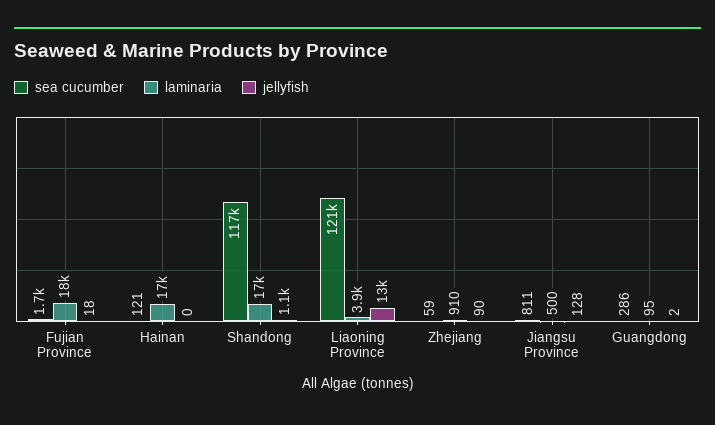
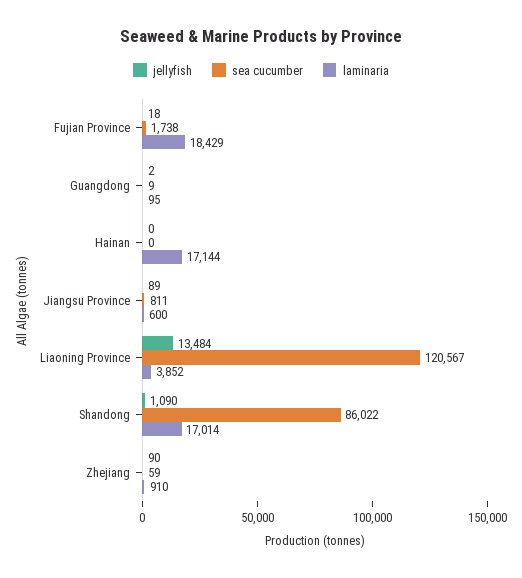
  {
    "sea cucumber": {
      "Fujian Province": 1738,
-     "Hainan": 121,
+     "Hainan": 0,
-     "Shandong": 117000,
+     "Shandong": 86022,
      "Liaoning Province": 120567,
      "Zhejiang": 59,
      "Jiangsu Province": 811,
-     "Guangdong": 286
+     "Guangdong": 9
    },
    "laminaria": {
      "Fujian Province": 18429,
      "Hainan": 17144,
      "Shandong": 17014,
      "Liaoning Province": 3852,
      "Zhejiang": 910,
-     "Jiangsu Province": 500,
+     "Jiangsu Province": 600,
      "Guangdong": 95
    },
    "jellyfish": {
      "Fujian Province": 18,
      "Hainan": 0,
      "Shandong": 1090,
      "Liaoning Province": 13484,
      "Zhejiang": 90,
-     "Jiangsu Province": 128,
+     "Jiangsu Province": 89,
      "Guangdong": 2
    }
  }

